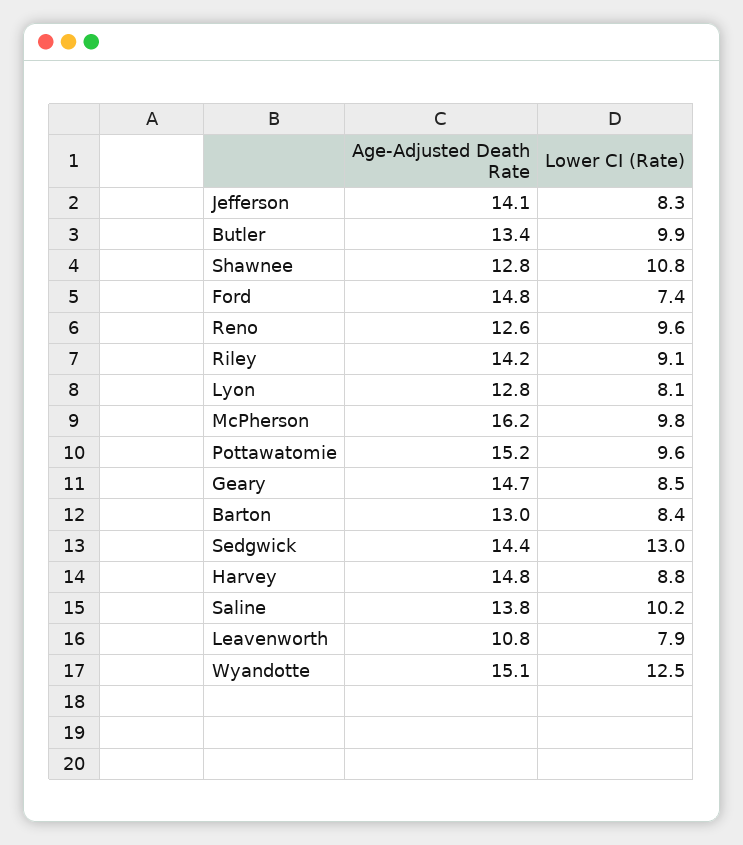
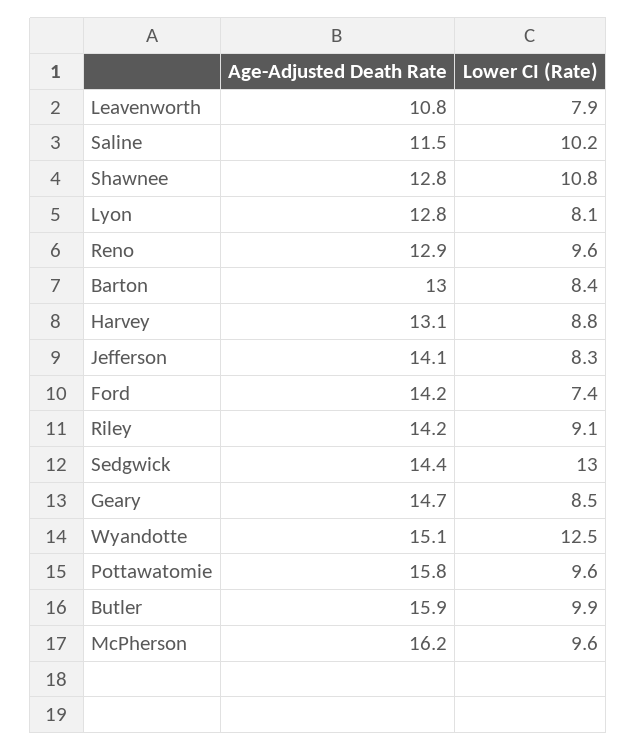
  {
    "Age-Adjusted Death Rate": {
      "Jefferson": 14.1,
-     "Butler": 13.4,
+     "Butler": 15.9,
      "Shawnee": 12.8,
-     "Ford": 14.8,
+     "Ford": 14.2,
-     "Reno": 12.6,
+     "Reno": 12.9,
      "Riley": 14.2,
      "Lyon": 12.8,
      "McPherson": 16.2,
-     "Pottawatomie": 15.2,
+     "Pottawatomie": 15.8,
      "Geary": 14.7,
      "Barton": 13,
      "Sedgwick": 14.4,
-     "Harvey": 14.8,
+     "Harvey": 13.1,
-     "Saline": 13.8,
+     "Saline": 11.5,
      "Leavenworth": 10.8,
      "Wyandotte": 15.1
    },
    "Lower CI (Rate)": {
      "Jefferson": 8.3,
      "Butler": 9.9,
      "Shawnee": 10.8,
      "Ford": 7.4,
      "Reno": 9.6,
      "Riley": 9.1,
      "Lyon": 8.1,
-     "McPherson": 9.8,
+     "McPherson": 9.6,
      "Pottawatomie": 9.6,
      "Geary": 8.5,
      "Barton": 8.4,
      "Sedgwick": 13,
      "Harvey": 8.8,
      "Saline": 10.2,
      "Leavenworth": 7.9,
      "Wyandotte": 12.5
    }
  }

